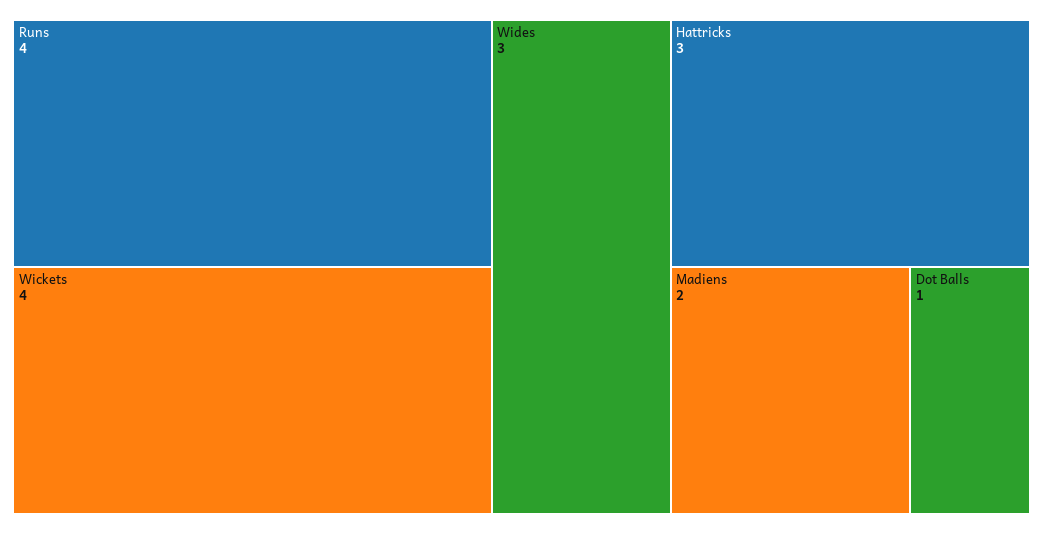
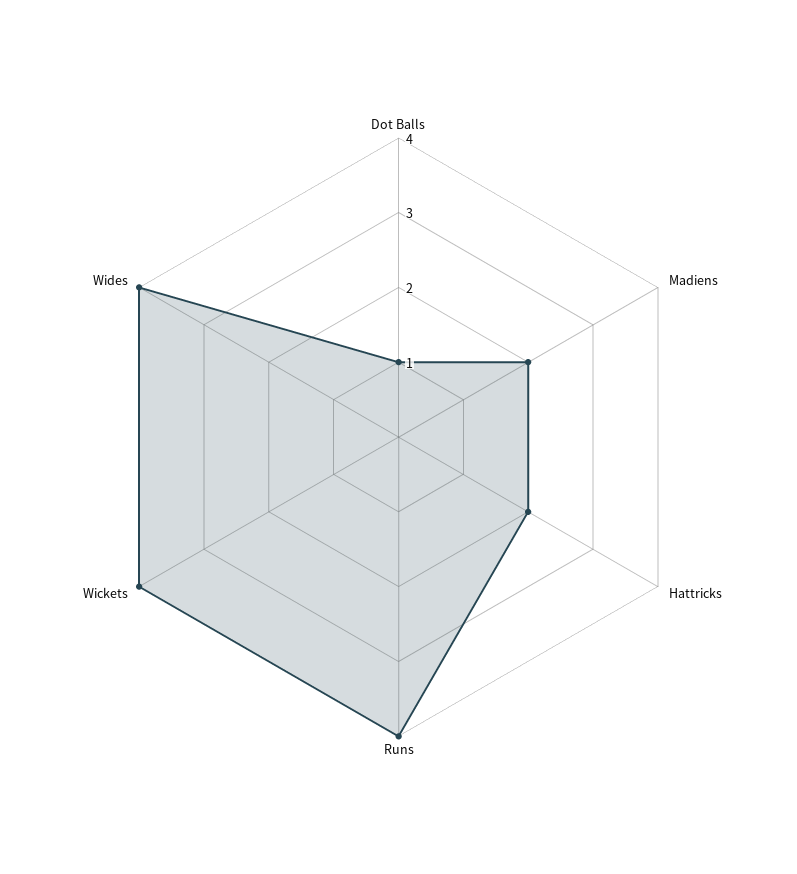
  {
    "Runs": 4,
    "Wickets": 4,
-   "Wides": 3,
+   "Wides": 4,
-   "Hattricks": 3,
+   "Hattricks": 2,
    "Madiens": 2,
    "Dot Balls": 1
  }

